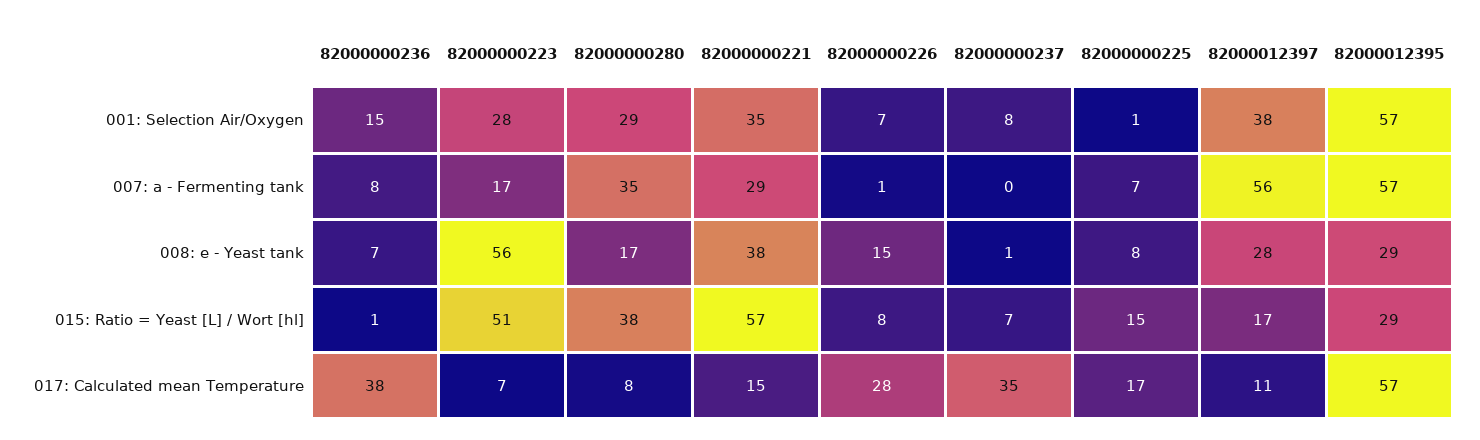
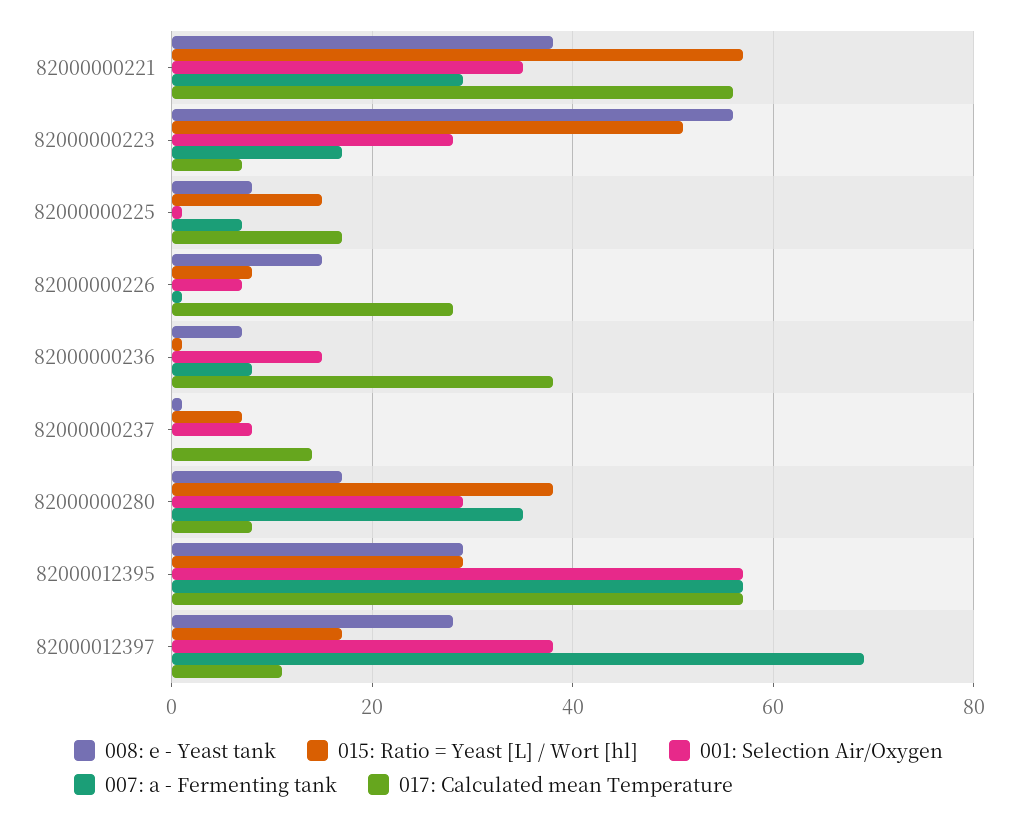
  {
    "001: Selection Air/Oxygen": {
      "82000000236": 15,
      "82000000223": 28,
      "82000000280": 29,
      "82000000221": 35,
      "82000000226": 7,
      "82000000237": 8,
      "82000000225": 1,
      "82000012397": 38,
      "82000012395": 57
    },
    "007: a - Fermenting tank": {
      "82000000236": 8,
      "82000000223": 17,
      "82000000280": 35,
      "82000000221": 29,
      "82000000226": 1,
      "82000000237": 0,
      "82000000225": 7,
-     "82000012397": 56,
+     "82000012397": 70,
      "82000012395": 57
    },
    "008: e - Yeast tank": {
      "82000000236": 7,
      "82000000223": 56,
      "82000000280": 17,
      "82000000221": 38,
      "82000000226": 15,
      "82000000237": 1,
      "82000000225": 8,
      "82000012397": 28,
      "82000012395": 29
    },
    "015: Ratio = Yeast [L] / Wort [hl]": {
      "82000000236": 1,
      "82000000223": 51,
      "82000000280": 38,
      "82000000221": 57,
      "82000000226": 8,
      "82000000237": 7,
      "82000000225": 15,
      "82000012397": 17,
      "82000012395": 29
    },
    "017: Calculated mean Temperature": {
      "82000000236": 38,
      "82000000223": 7,
      "82000000280": 8,
-     "82000000221": 15,
+     "82000000221": 55,
      "82000000226": 28,
-     "82000000237": 35,
+     "82000000237": 15,
      "82000000225": 17,
      "82000012397": 11,
      "82000012395": 57
    }
  }

